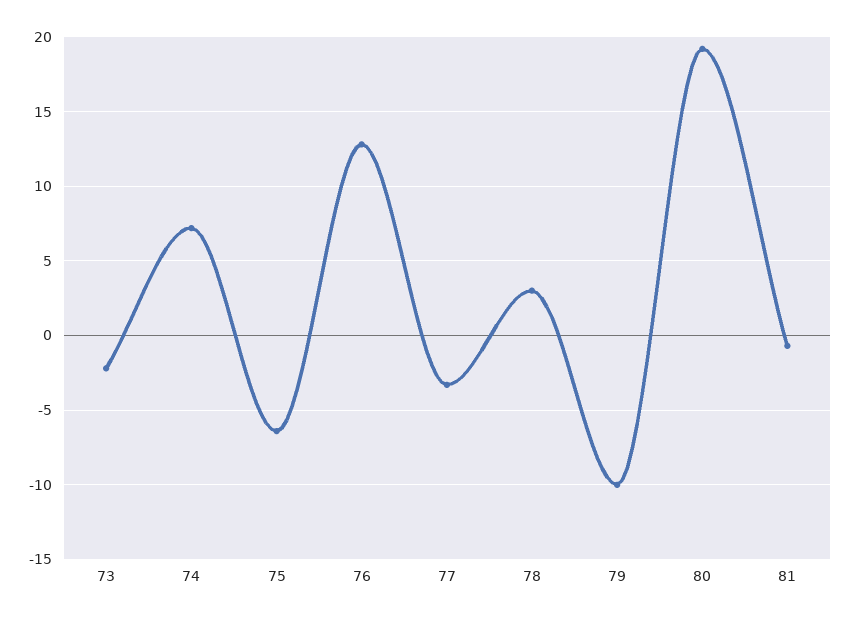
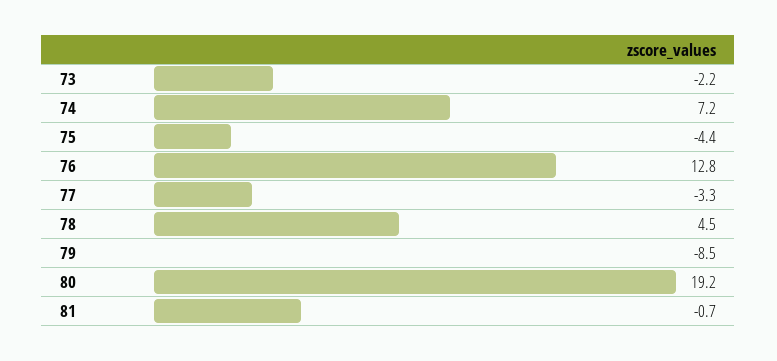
  {
    "73": -2.2,
    "74": 7.2,
-   "75": -6.5,
+   "75": -4.4,
    "76": 12.8,
    "77": -3.3,
-   "78": 3,
+   "78": 4.5,
-   "79": -10,
+   "79": -8.5,
    "80": 19.2,
    "81": -0.7
  }

